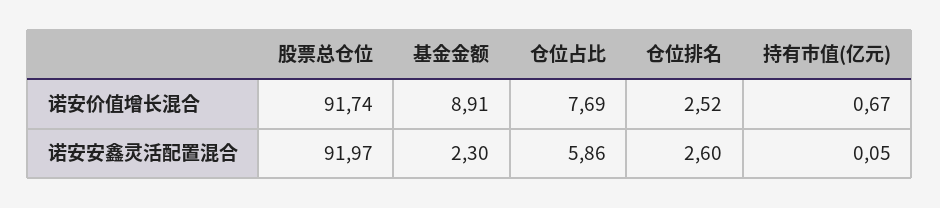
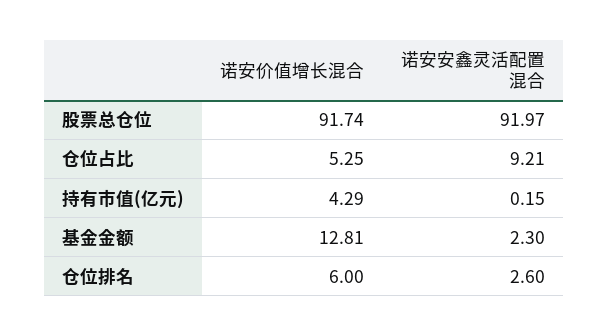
  {
    "股票总仓位": {
      "诺安价值增长混合": 91.74,
      "诺安安鑫灵活配置混合": 91.97
    },
    "基金金额": {
-     "诺安价值增长混合": 8.91,
+     "诺安价值增长混合": 12.81,
      "诺安安鑫灵活配置混合": 2.3
    },
    "仓位占比": {
-     "诺安价值增长混合": 7.69,
+     "诺安价值增长混合": 5.25,
-     "诺安安鑫灵活配置混合": 5.86
+     "诺安安鑫灵活配置混合": 9.21
    },
    "仓位排名": {
-     "诺安价值增长混合": 2.52,
+     "诺安价值增长混合": 6,
      "诺安安鑫灵活配置混合": 2.6
    },
    "持有市值(亿元)": {
-     "诺安价值增长混合": 0.67,
+     "诺安价值增长混合": 4.29,
-     "诺安安鑫灵活配置混合": 0.05
+     "诺安安鑫灵活配置混合": 0.15
    }
  }

